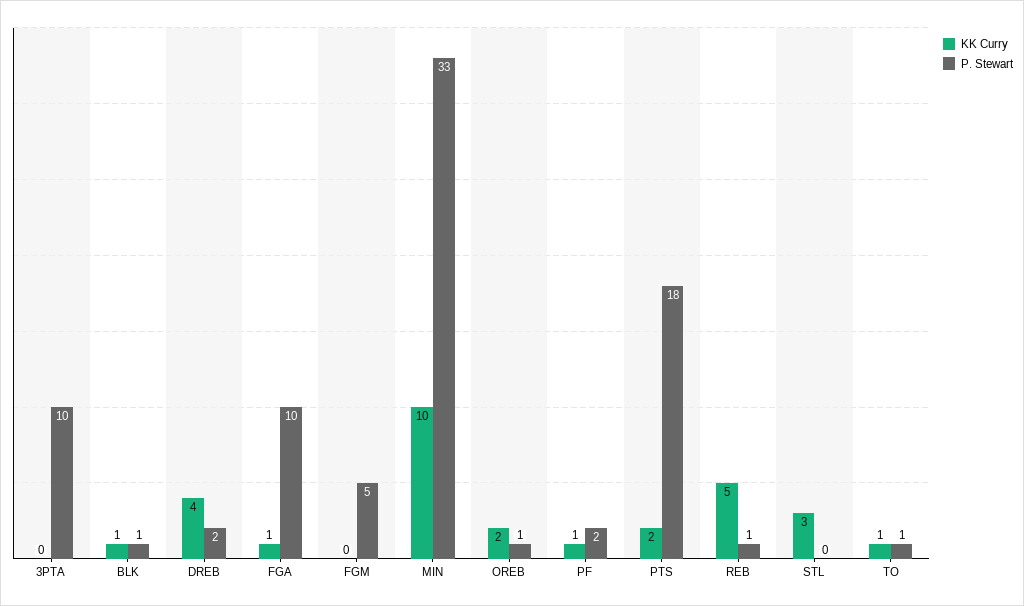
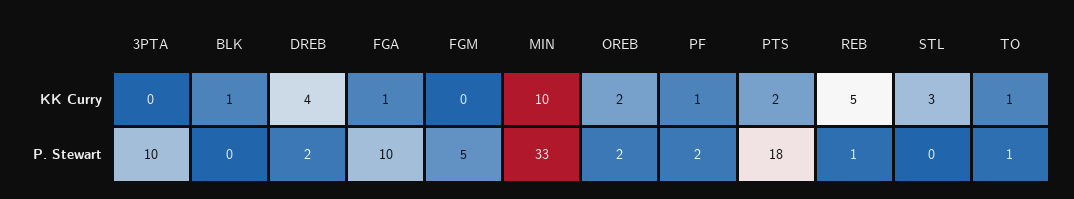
  {
    "KK Curry": {
      "3PTA": 0,
      "BLK": 1,
      "DREB": 4,
      "FGA": 1,
      "FGM": 0,
      "MIN": 10,
      "OREB": 2,
      "PF": 1,
      "PTS": 2,
      "REB": 5,
      "STL": 3,
      "TO": 1
    },
    "P. Stewart": {
      "3PTA": 10,
-     "BLK": 1,
+     "BLK": 0,
      "DREB": 2,
      "FGA": 10,
      "FGM": 5,
      "MIN": 33,
-     "OREB": 1,
+     "OREB": 2,
      "PF": 2,
      "PTS": 18,
      "REB": 1,
      "STL": 0,
      "TO": 1
    }
  }

